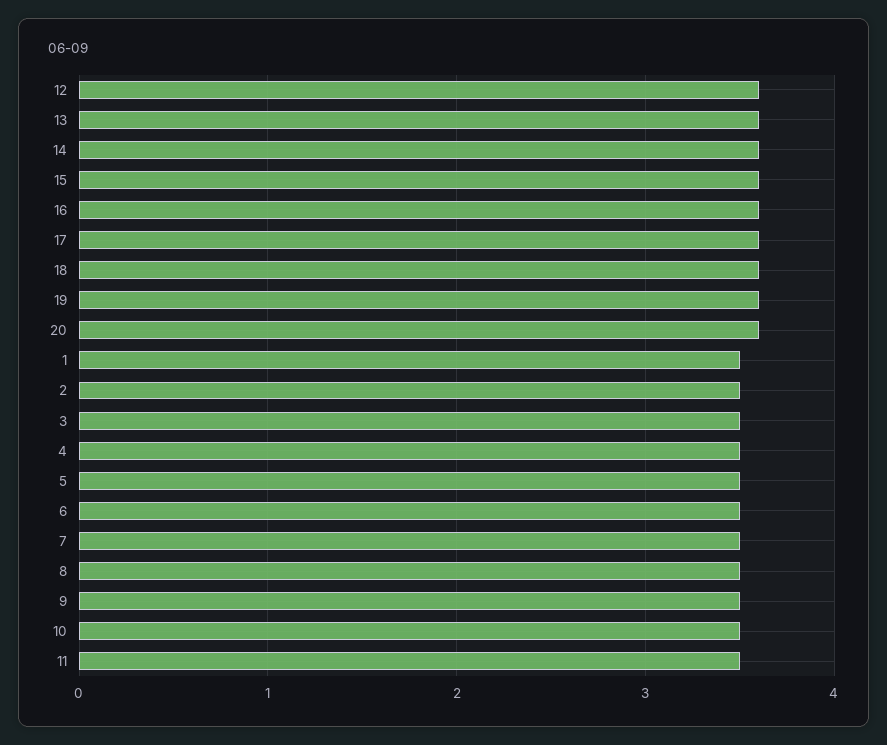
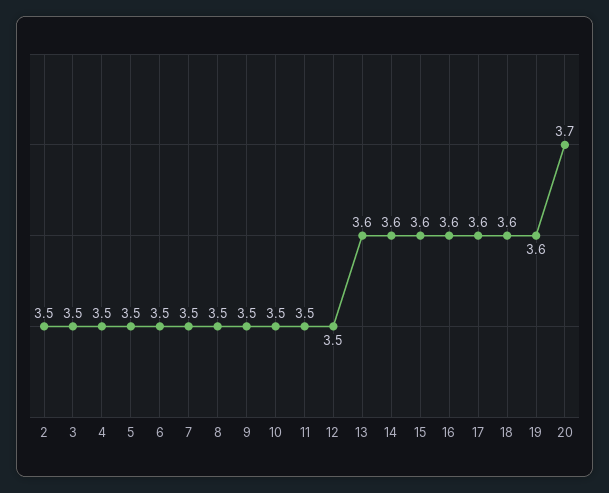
  {
-   "12": 3.6,
+   "12": 3.5,
    "13": 3.6,
    "14": 3.6,
    "15": 3.6,
    "16": 3.6,
    "17": 3.6,
    "18": 3.6,
    "19": 3.6,
-   "20": 3.6,
+   "20": 3.7,
-   "1": 3.5,
    "2": 3.5,
    "3": 3.5,
    "4": 3.5,
    "5": 3.5,
    "6": 3.5,
    "7": 3.5,
    "8": 3.5,
    "9": 3.5,
    "10": 3.5,
    "11": 3.5
  }

